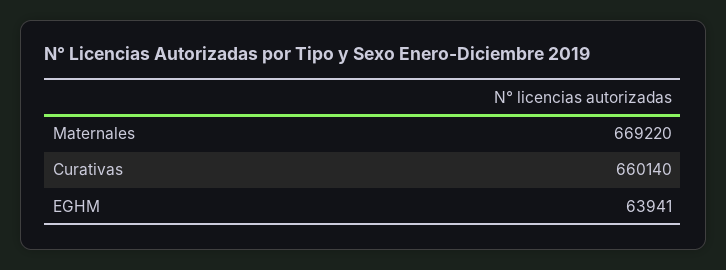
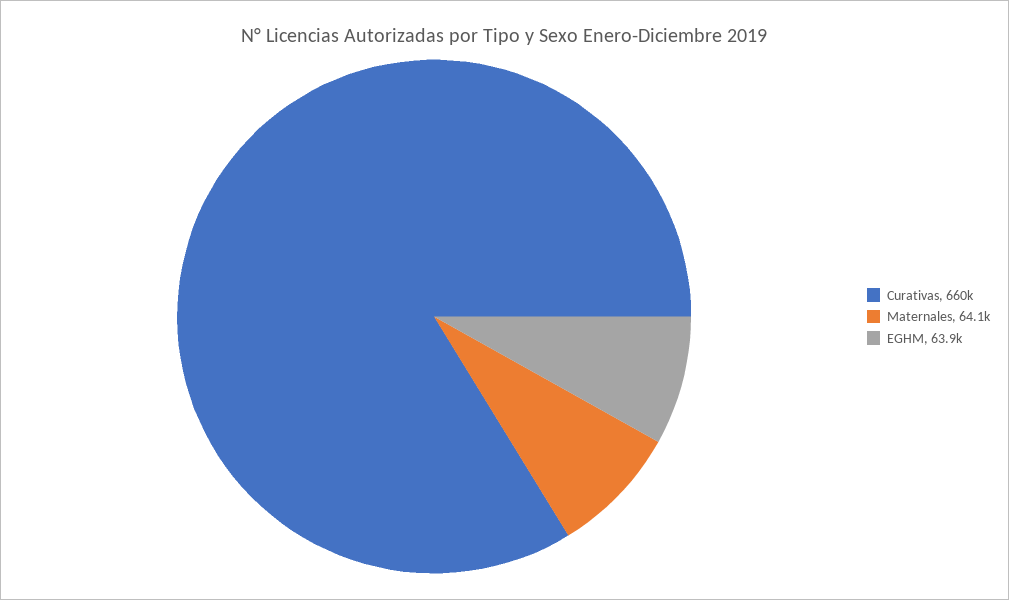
  {
-   "Maternales": 669220,
+   "Maternales": 64100,
    "Curativas": 660140,
    "EGHM": 63941
  }

